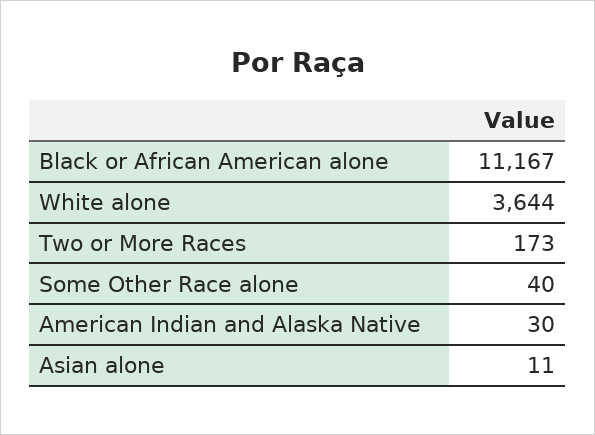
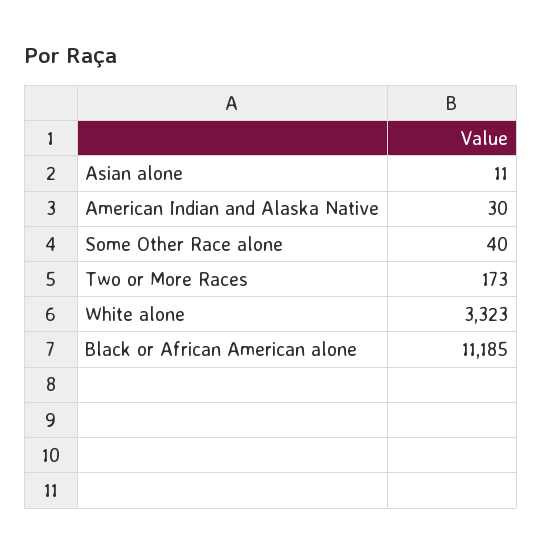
  {
-   "Black or African American alone": 11167,
+   "Black or African American alone": 11185,
-   "White alone": 3644,
+   "White alone": 3323,
    "Two or More Races": 173,
    "Some Other Race alone": 40,
    "American Indian and Alaska Native": 30,
    "Asian alone": 11
  }

